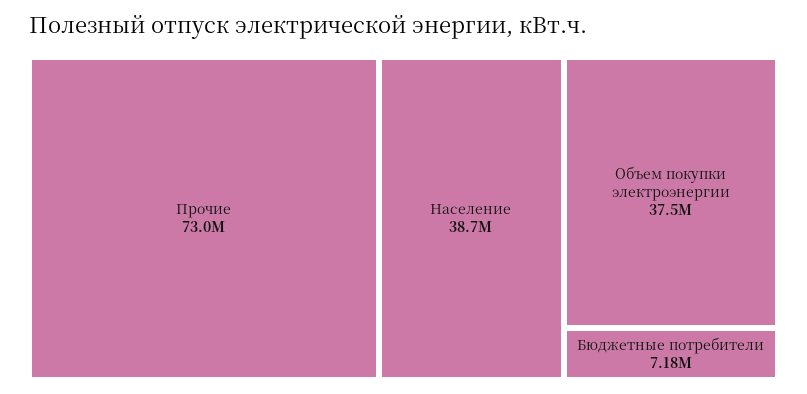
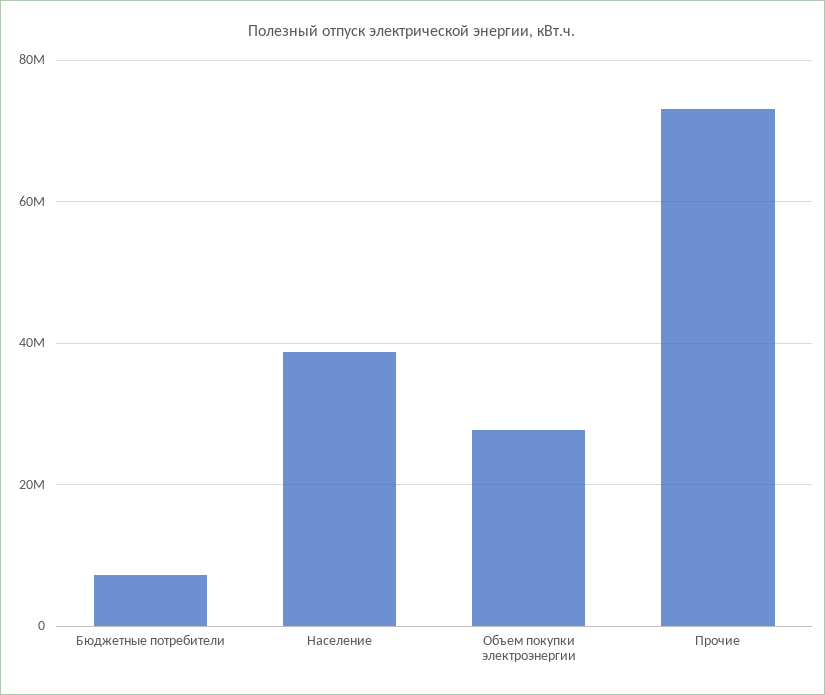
  {
    "Прочие": 73000000,
    "Население": 38700000,
-   "Объем покупки электроэнергии": 37500000,
+   "Объем покупки электроэнергии": 28000000,
    "Бюджетные потребители": 7180000
  }

